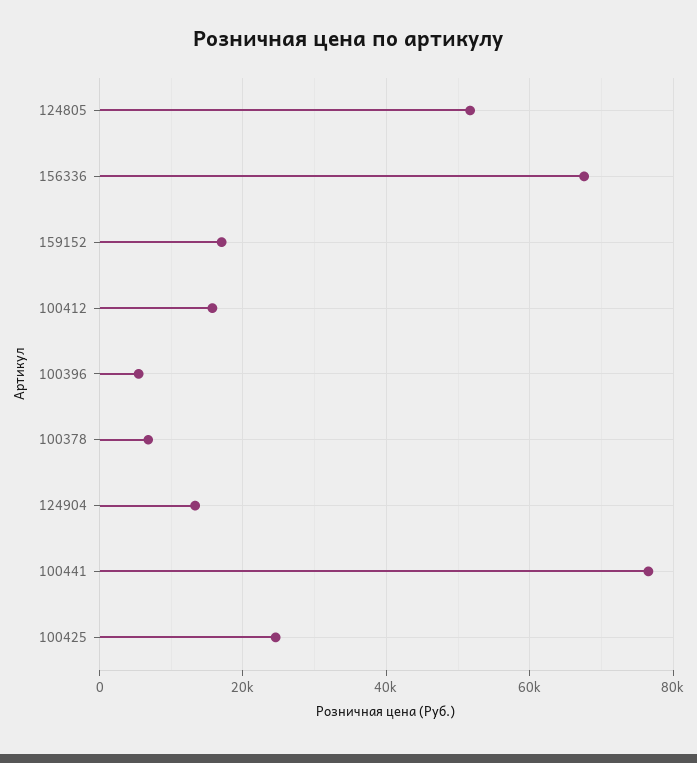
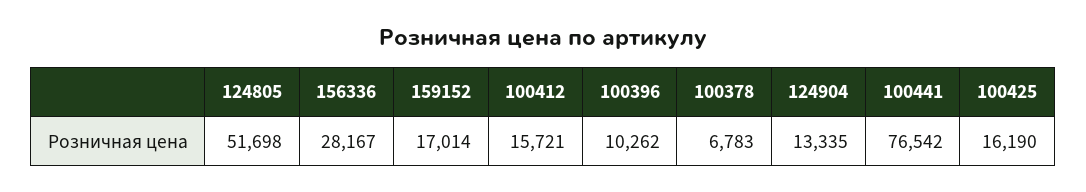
  {
    "124805": 51698,
-   "156336": 68000,
+   "156336": 28167,
    "159152": 17014,
    "100412": 15721,
-   "100396": 6000,
+   "100396": 10262,
    "100378": 6783,
    "124904": 13335,
    "100441": 76542,
-   "100425": 24000
+   "100425": 16190
  }

